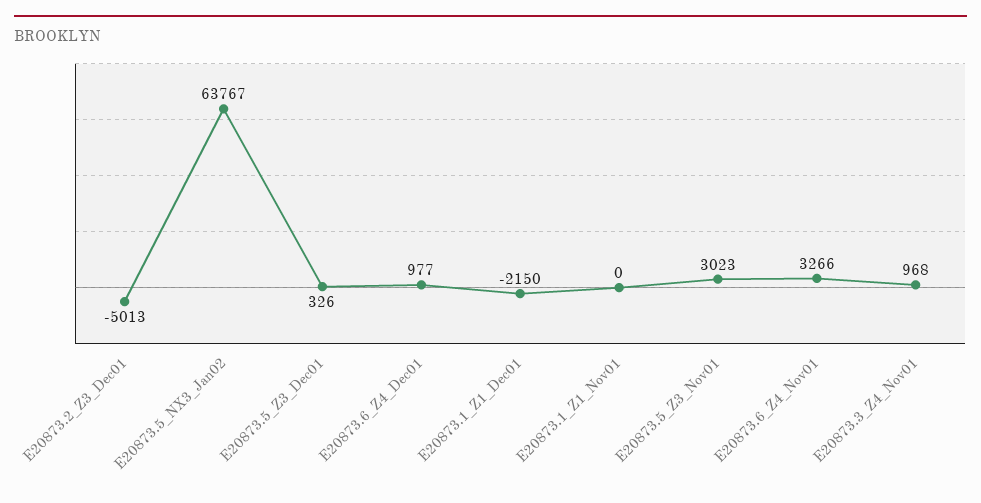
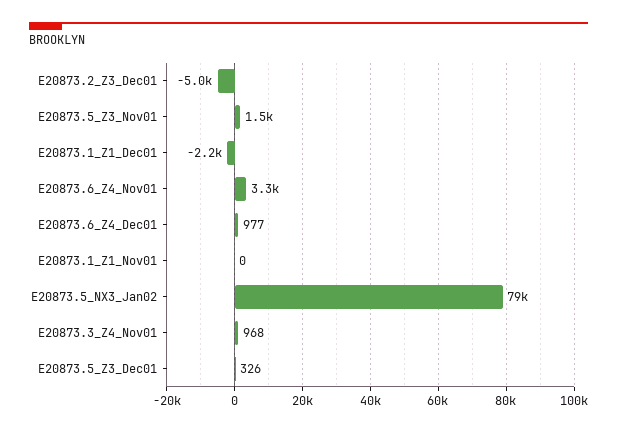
  {
    "E20873.2_Z3_Dec01": -5013,
-   "E20873.5_NX3_Jan02": 63767,
+   "E20873.5_NX3_Jan02": 79000,
    "E20873.5_Z3_Dec01": 326,
    "E20873.6_Z4_Dec01": 977,
    "E20873.1_Z1_Dec01": -2150,
    "E20873.1_Z1_Nov01": 0,
-   "E20873.5_Z3_Nov01": 3023,
+   "E20873.5_Z3_Nov01": 1500,
    "E20873.6_Z4_Nov01": 3266,
    "E20873.3_Z4_Nov01": 968
  }

